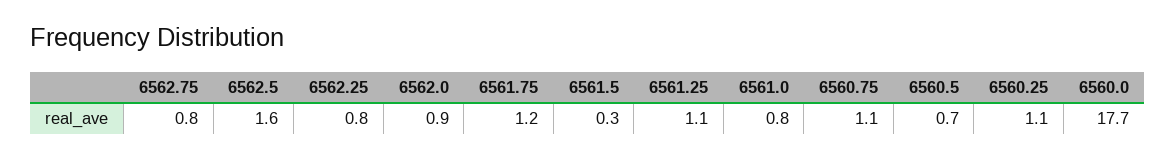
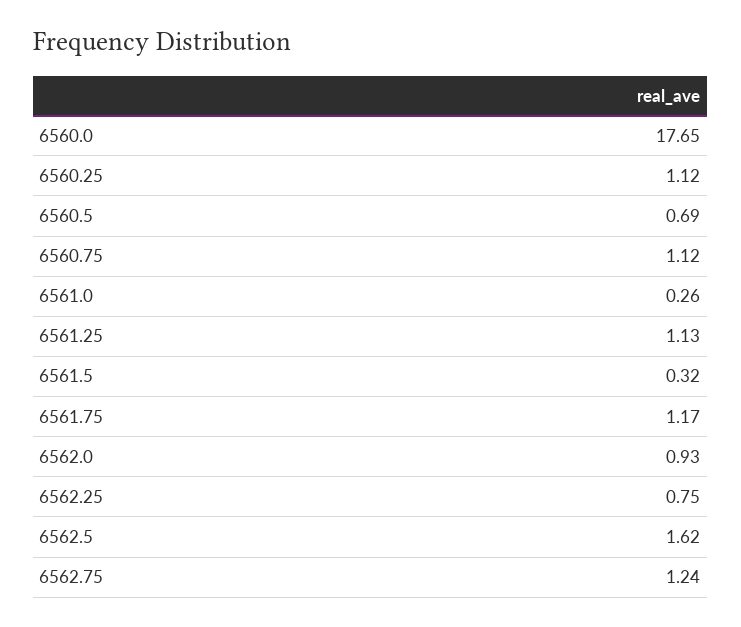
  {
-   "6562.75": 0.8,
+   "6562.75": 1.24,
    "6562.5": 1.62,
    "6562.25": 0.75,
    "6562.0": 0.93,
    "6561.75": 1.17,
    "6561.5": 0.32,
    "6561.25": 1.13,
-   "6561.0": 0.8,
+   "6561.0": 0.26,
    "6560.75": 1.12,
    "6560.5": 0.69,
    "6560.25": 1.12,
    "6560.0": 17.65
  }

